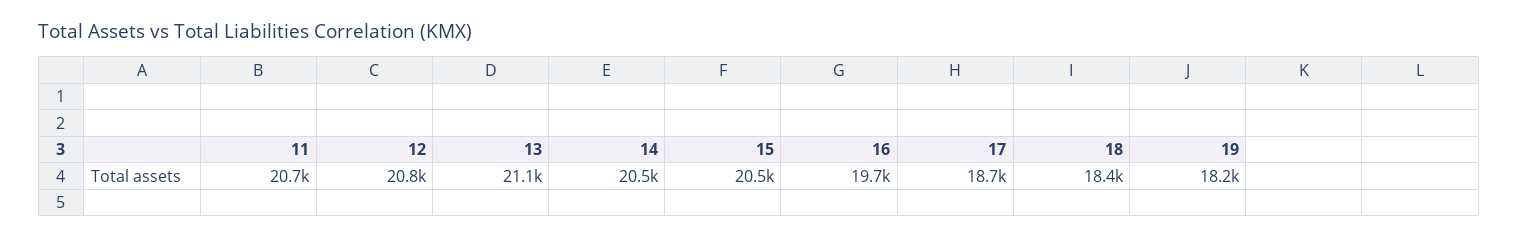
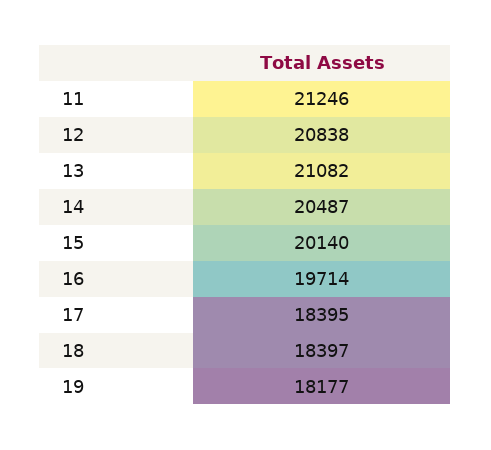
  {
-   "11": 20700,
+   "11": 21246,
    "12": 20838,
    "13": 21082,
    "14": 20487,
-   "15": 20500,
+   "15": 20140,
    "16": 19714,
-   "17": 18700,
+   "17": 18395,
    "18": 18397,
    "19": 18177
  }

